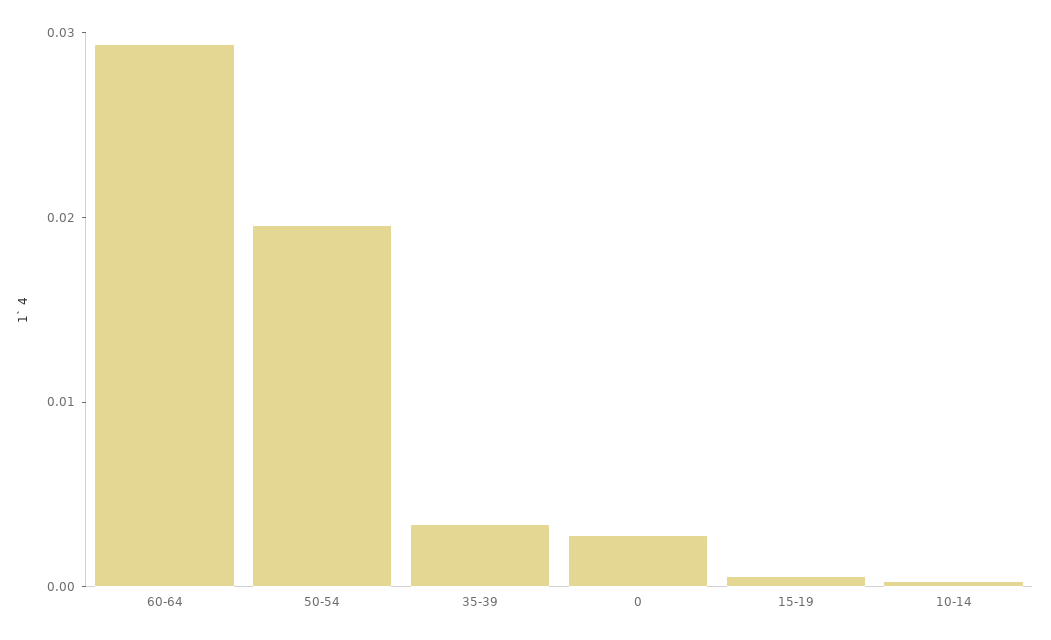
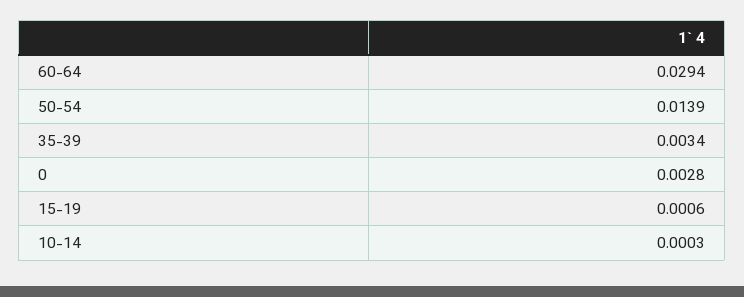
  {
    "60-64": 0.0294,
-   "50-54": 0.02,
+   "50-54": 0.0139,
    "35-39": 0.0034,
    "0": 0.0028,
    "15-19": 0.0006,
    "10-14": 0.0003
  }

